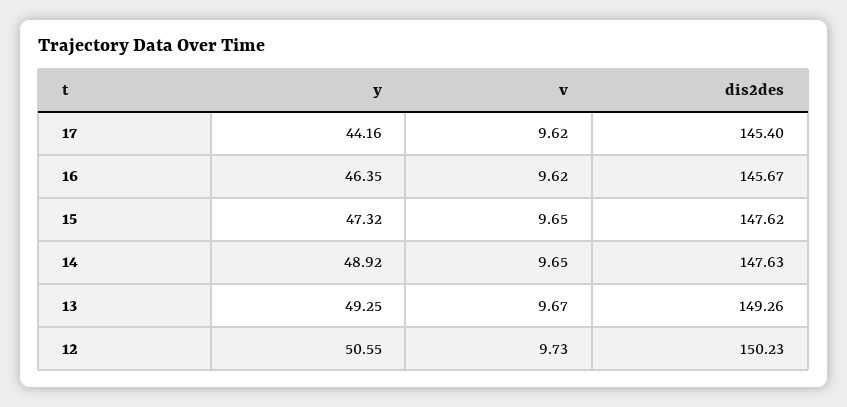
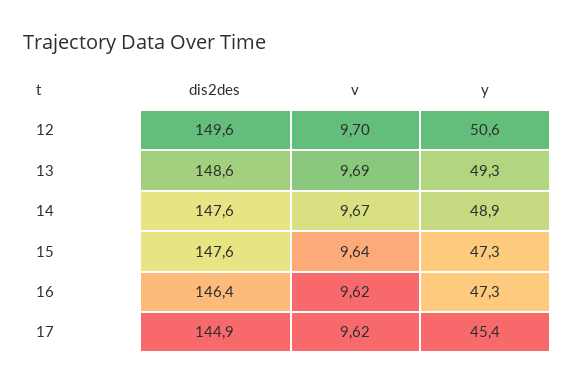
  {
    "y": {
-     "17": 44.16,
+     "17": 45.4,
-     "16": 46.35,
+     "16": 47.3,
      "15": 47.32,
      "14": 48.92,
      "13": 49.25,
      "12": 50.55
    },
    "v": {
      "17": 9.62,
      "16": 9.62,
-     "15": 9.65,
+     "15": 9.64,
-     "14": 9.65,
+     "14": 9.67,
-     "13": 9.67,
+     "13": 9.69,
-     "12": 9.73
+     "12": 9.7
    },
    "dis2des": {
-     "17": 145.4,
+     "17": 144.9,
-     "16": 145.67,
+     "16": 146.4,
      "15": 147.62,
      "14": 147.63,
-     "13": 149.26,
+     "13": 148.6,
-     "12": 150.23
+     "12": 149.6
    }
  }

